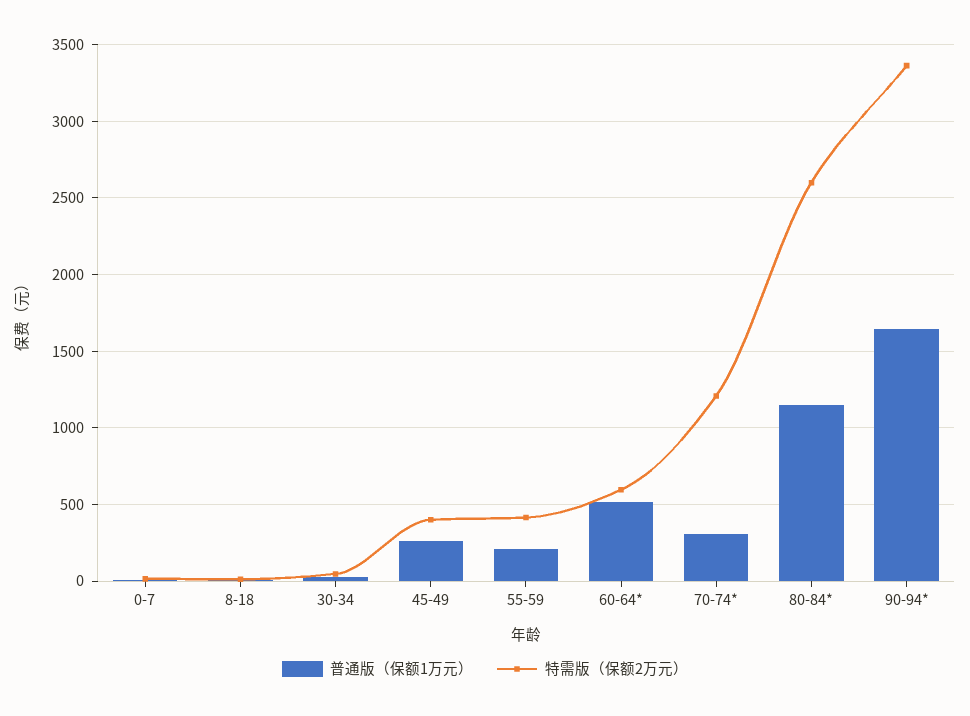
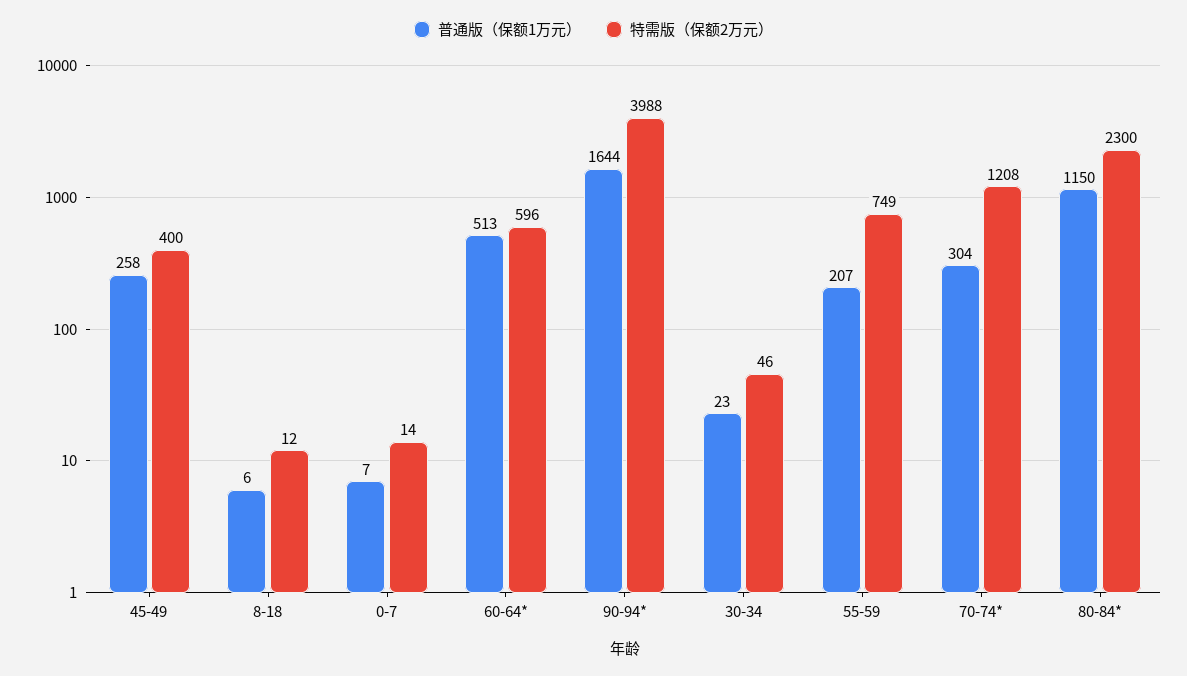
  {
    "普通版（保额1万元）": {
      "0-7": 7,
      "8-18": 6,
      "30-34": 23,
      "45-49": 258,
      "55-59": 207,
      "60-64*": 513,
      "70-74*": 304,
      "80-84*": 1150,
      "90-94*": 1644
    },
    "特需版（保额2万元）": {
      "0-7": 14,
      "8-18": 12,
      "30-34": 46,
      "45-49": 400,
-     "55-59": 400,
+     "55-59": 749,
      "60-64*": 596,
      "70-74*": 1208,
-     "80-84*": 2600,
+     "80-84*": 2300,
-     "90-94*": 3350
+     "90-94*": 3988
    }
  }

